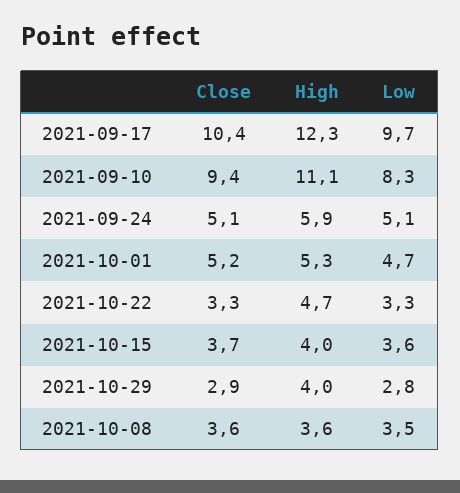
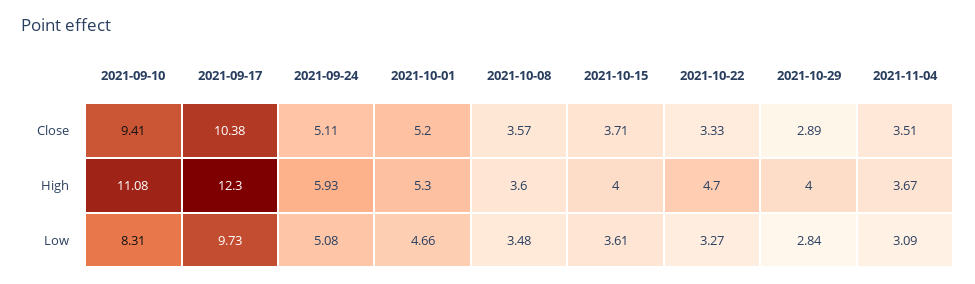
  {
    "Close": {
      "2021-09-17": 10.38,
      "2021-09-10": 9.41,
      "2021-09-24": 5.11,
      "2021-10-01": 5.2,
      "2021-10-22": 3.33,
      "2021-10-15": 3.71,
      "2021-10-29": 2.89,
-     "2021-10-08": 3.57
+     "2021-10-08": 3.57,
+     "2021-11-04": 3.51
    },
    "High": {
      "2021-09-17": 12.3,
      "2021-09-10": 11.08,
      "2021-09-24": 5.93,
      "2021-10-01": 5.3,
      "2021-10-22": 4.7,
      "2021-10-15": 4,
      "2021-10-29": 4,
-     "2021-10-08": 3.6
+     "2021-10-08": 3.6,
+     "2021-11-04": 3.67
    },
    "Low": {
      "2021-09-17": 9.73,
      "2021-09-10": 8.31,
      "2021-09-24": 5.08,
      "2021-10-01": 4.66,
      "2021-10-22": 3.27,
      "2021-10-15": 3.61,
      "2021-10-29": 2.84,
-     "2021-10-08": 3.48
+     "2021-10-08": 3.48,
+     "2021-11-04": 3.09
    }
  }

